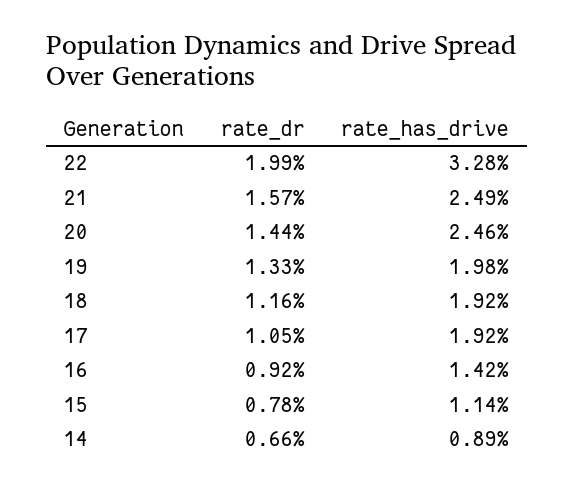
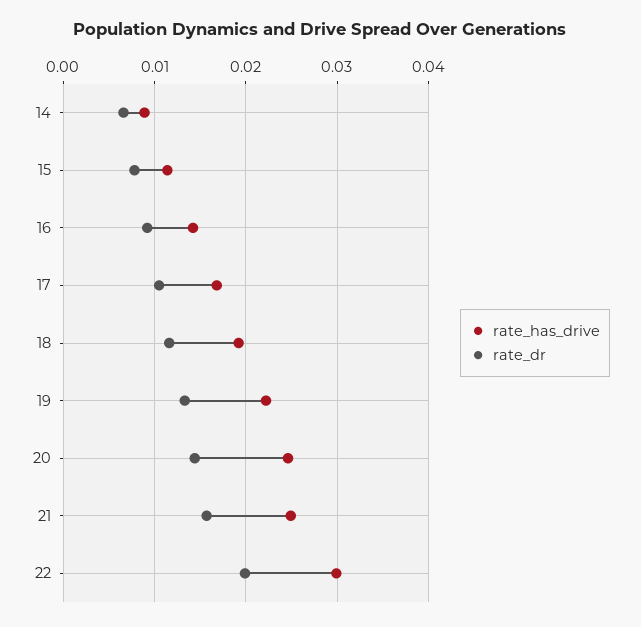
  {
    "rate_dr": {
      "22": 0.0199,
      "21": 0.0157,
      "20": 0.0144,
      "19": 0.0133,
      "18": 0.0116,
      "17": 0.0105,
      "16": 0.0092,
      "15": 0.0078,
      "14": 0.0066
    },
    "rate_has_drive": {
-     "22": 0.0328,
+     "22": 0.03,
      "21": 0.0249,
      "20": 0.0246,
-     "19": 0.0198,
+     "19": 0.022,
      "18": 0.0192,
-     "17": 0.0192,
+     "17": 0.017,
      "16": 0.0142,
      "15": 0.0114,
      "14": 0.0089
    }
  }

